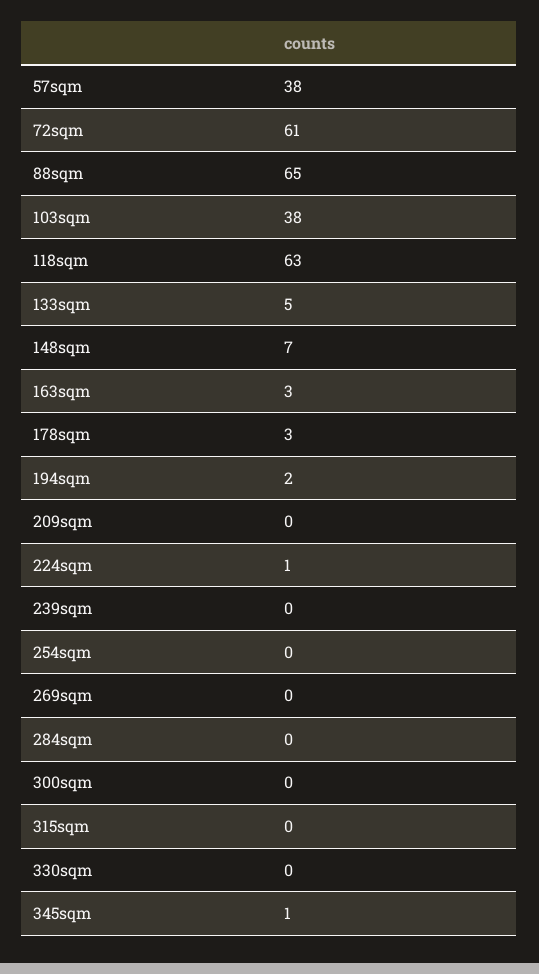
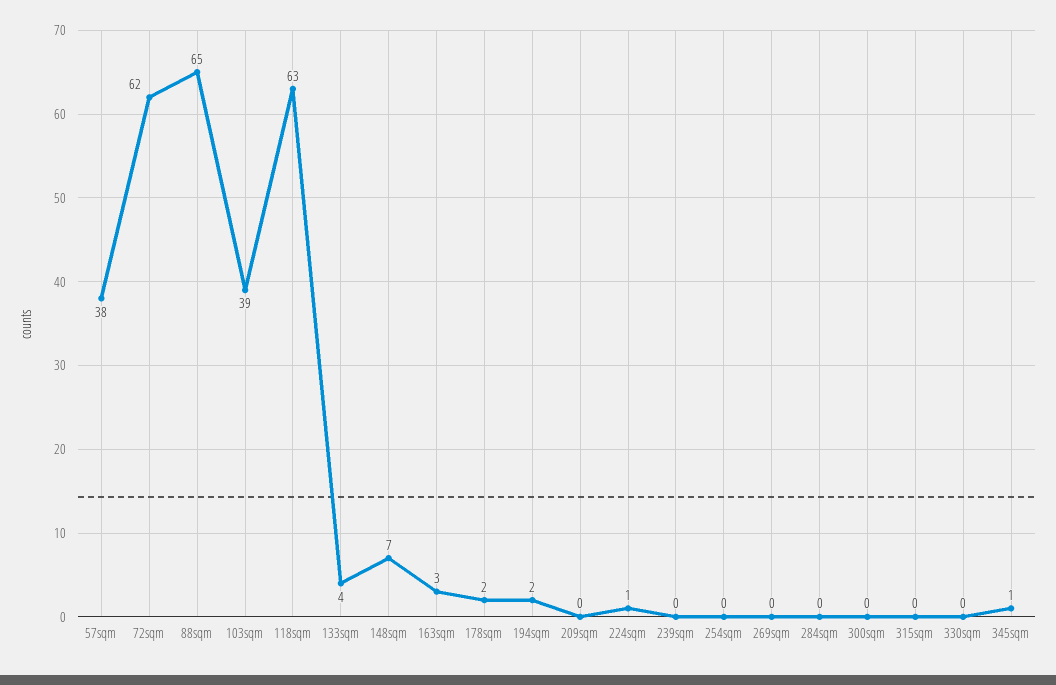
  {
    "57sqm": 38,
-   "72sqm": 61,
+   "72sqm": 62,
    "88sqm": 65,
-   "103sqm": 38,
+   "103sqm": 39,
    "118sqm": 63,
-   "133sqm": 5,
+   "133sqm": 4,
    "148sqm": 7,
    "163sqm": 3,
-   "178sqm": 3,
+   "178sqm": 2,
    "194sqm": 2,
    "209sqm": 0,
    "224sqm": 1,
    "239sqm": 0,
    "254sqm": 0,
    "269sqm": 0,
    "284sqm": 0,
    "300sqm": 0,
    "315sqm": 0,
    "330sqm": 0,
    "345sqm": 1
  }

